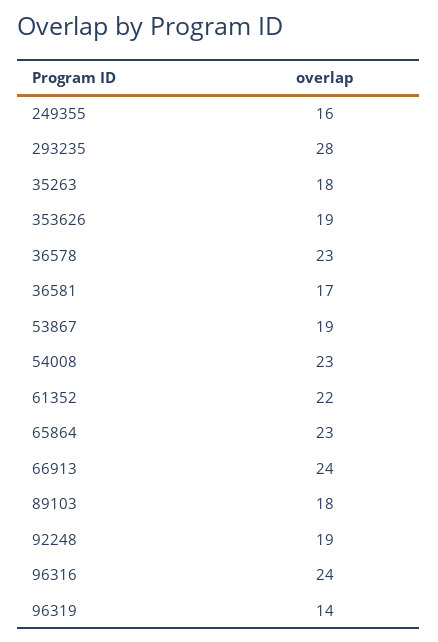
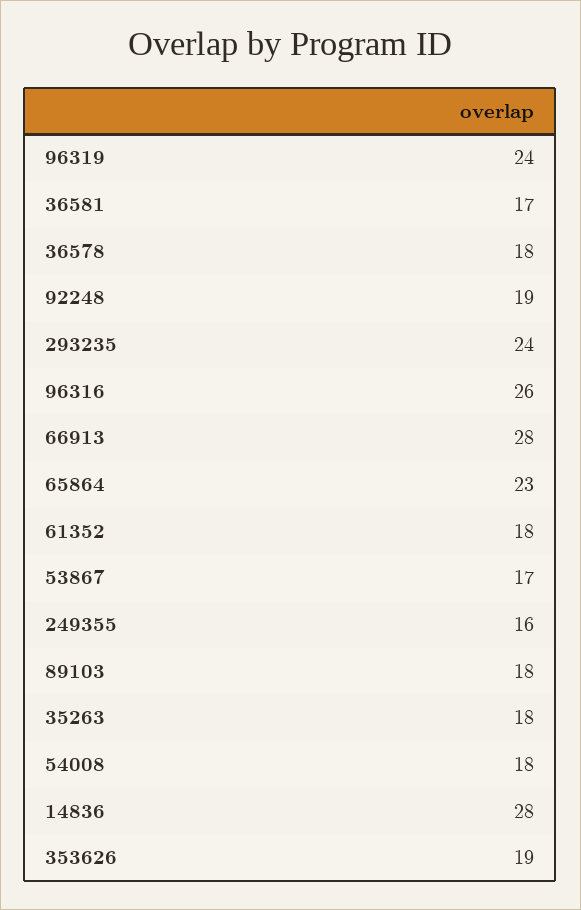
  {
    "249355": 16,
-   "293235": 28,
+   "293235": 24,
    "35263": 18,
    "353626": 19,
-   "36578": 23,
+   "36578": 18,
    "36581": 17,
-   "53867": 19,
+   "53867": 17,
-   "54008": 23,
+   "54008": 18,
-   "61352": 22,
+   "61352": 18,
    "65864": 23,
-   "66913": 24,
+   "66913": 28,
    "89103": 18,
    "92248": 19,
-   "96316": 24,
+   "96316": 26,
-   "96319": 14
+   "96319": 24,
+   "14836": 28
  }

